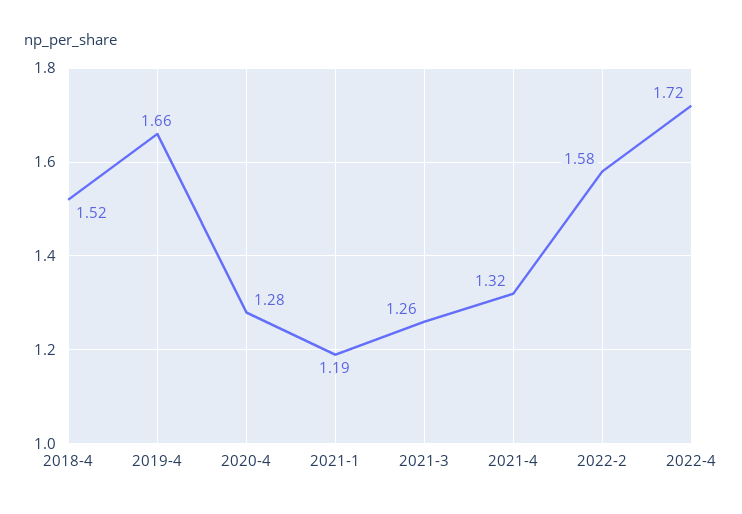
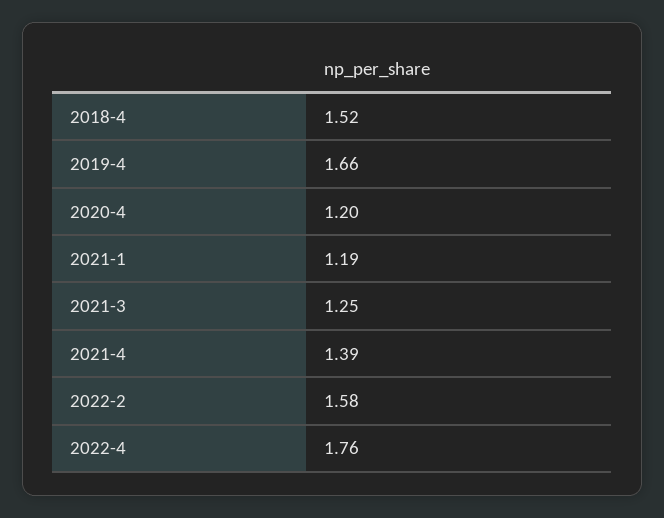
  {
    "2018-4": 1.52,
    "2019-4": 1.66,
-   "2020-4": 1.28,
+   "2020-4": 1.2,
    "2021-1": 1.19,
-   "2021-3": 1.26,
+   "2021-3": 1.25,
-   "2021-4": 1.32,
+   "2021-4": 1.39,
    "2022-2": 1.58,
-   "2022-4": 1.72
+   "2022-4": 1.76
  }

